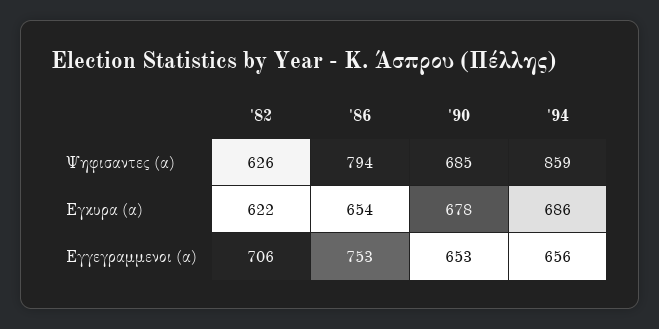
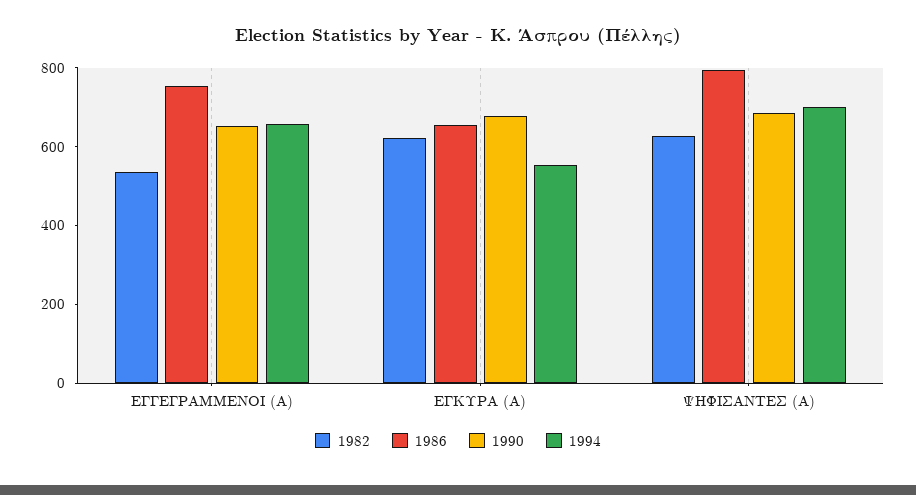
  {
    "'82": {
      "Ψηφισαντες (α)": 626,
      "Εγκυρα (α)": 622,
-     "Εγγεγραμμενοι (α)": 706
+     "Εγγεγραμμενοι (α)": 550
    },
    "'86": {
      "Ψηφισαντες (α)": 794,
      "Εγκυρα (α)": 654,
      "Εγγεγραμμενοι (α)": 753
    },
    "'90": {
      "Ψηφισαντες (α)": 685,
      "Εγκυρα (α)": 678,
      "Εγγεγραμμενοι (α)": 653
    },
    "'94": {
-     "Ψηφισαντες (α)": 859,
+     "Ψηφισαντες (α)": 700,
-     "Εγκυρα (α)": 686,
+     "Εγκυρα (α)": 550,
      "Εγγεγραμμενοι (α)": 656
    }
  }

